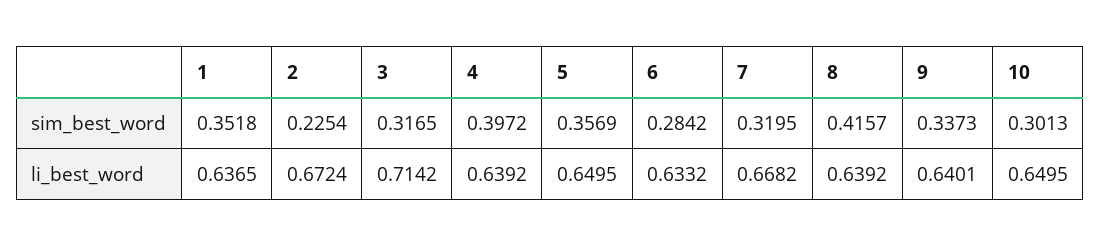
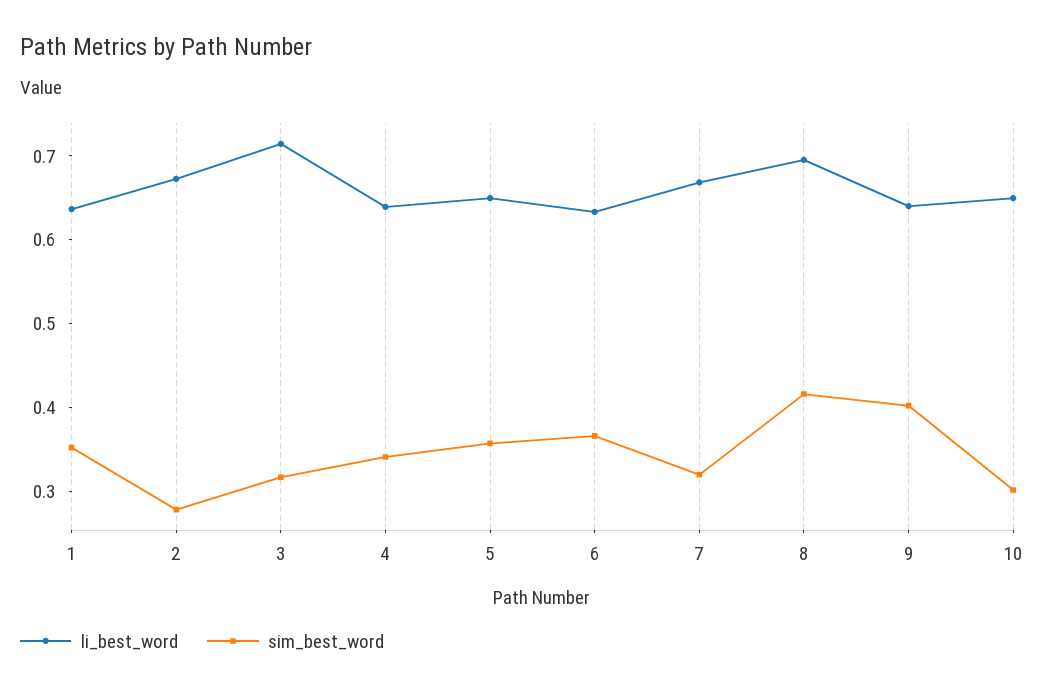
  {
    "sim_best_word": {
      "1": 0.3518,
-     "2": 0.2254,
+     "2": 0.28,
      "3": 0.3165,
-     "4": 0.3972,
+     "4": 0.34,
      "5": 0.3569,
-     "6": 0.2842,
+     "6": 0.36,
      "7": 0.3195,
      "8": 0.4157,
-     "9": 0.3373,
+     "9": 0.4,
      "10": 0.3013
    },
    "li_best_word": {
      "1": 0.6365,
      "2": 0.6724,
      "3": 0.7142,
      "4": 0.6392,
      "5": 0.6495,
      "6": 0.6332,
      "7": 0.6682,
-     "8": 0.6392,
+     "8": 0.7,
      "9": 0.6401,
      "10": 0.6495
    }
  }

